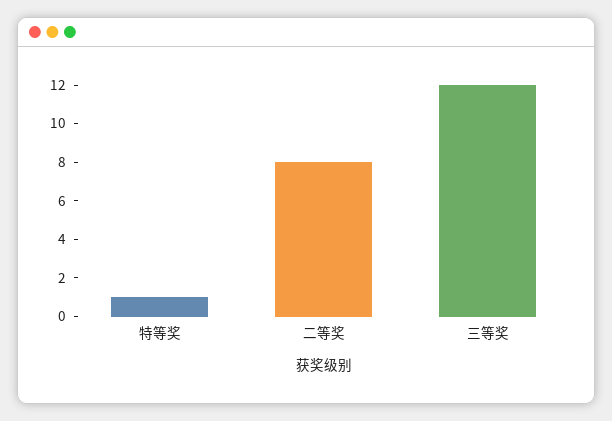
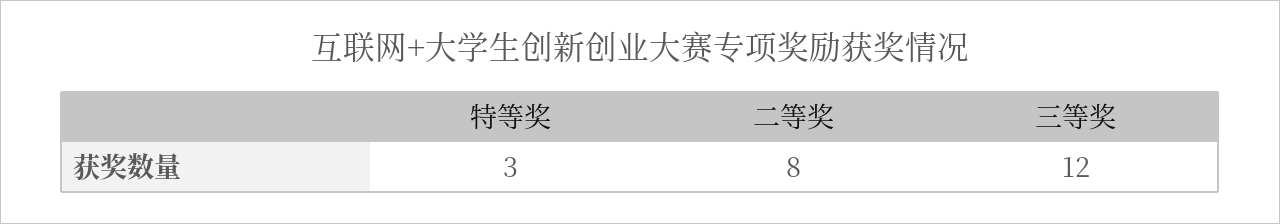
  {
-   "特等奖": 1,
+   "特等奖": 3,
    "二等奖": 8,
    "三等奖": 12
  }

